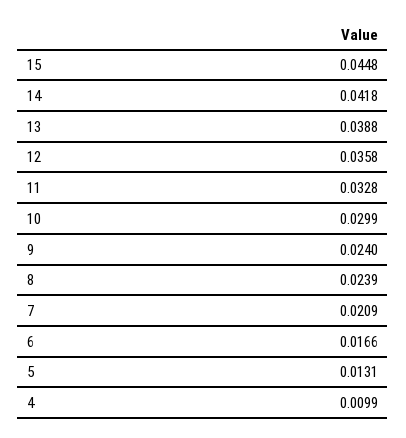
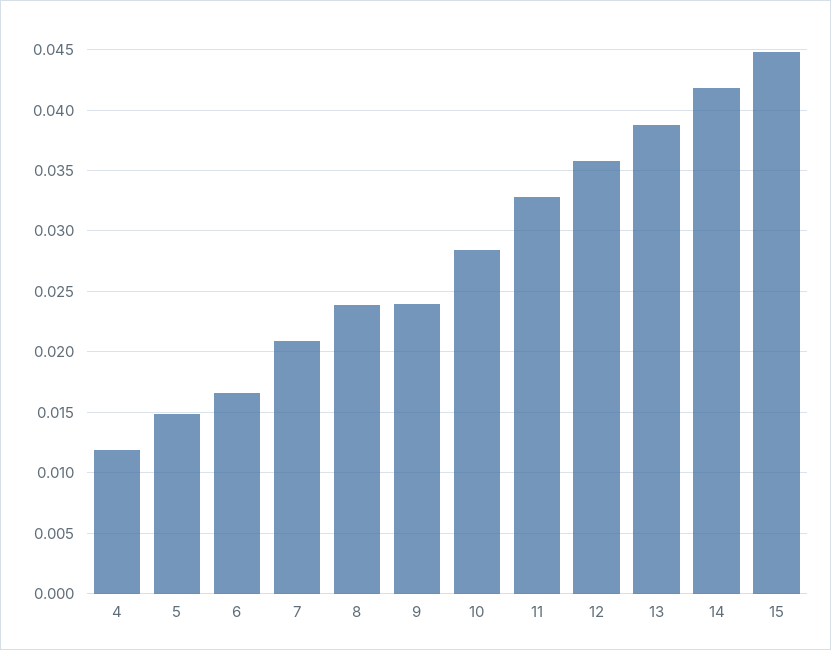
  {
    "15": 0.0448,
    "14": 0.0418,
    "13": 0.0388,
    "12": 0.0358,
    "11": 0.0328,
-   "10": 0.0299,
+   "10": 0.0285,
    "9": 0.024,
    "8": 0.0239,
    "7": 0.0209,
    "6": 0.0166,
-   "5": 0.0131,
+   "5": 0.015,
-   "4": 0.0099
+   "4": 0.012
  }

